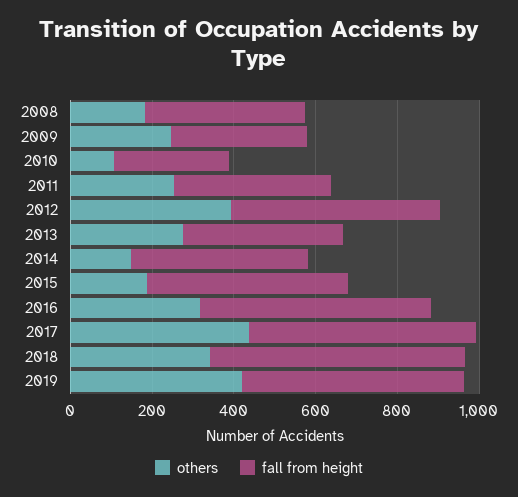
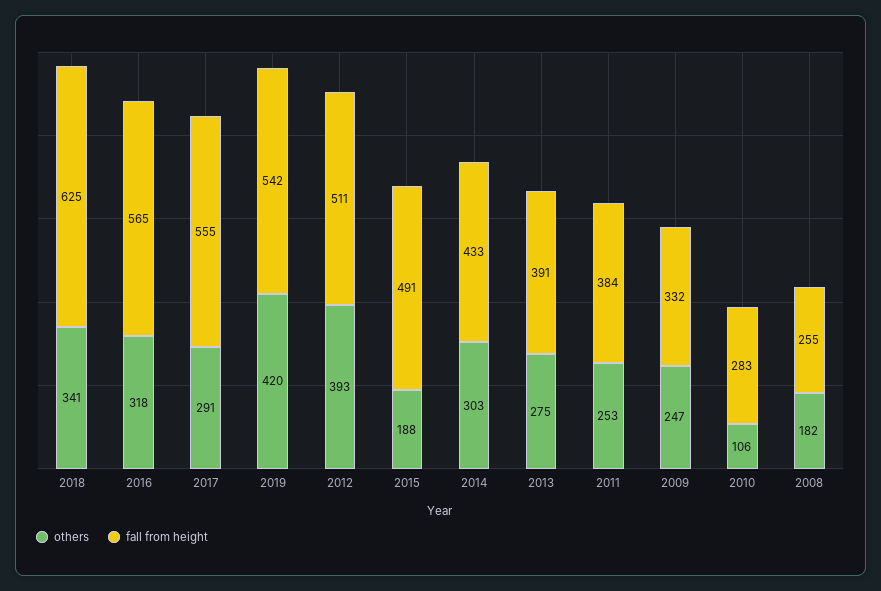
  {
    "others": {
      "2008": 182,
      "2009": 247,
      "2010": 106,
      "2011": 253,
      "2012": 393,
      "2013": 275,
-     "2014": 150,
+     "2014": 303,
      "2015": 188,
      "2016": 318,
-     "2017": 450,
+     "2017": 291,
      "2018": 341,
      "2019": 420
    },
    "fall from height": {
-     "2008": 400,
+     "2008": 255,
      "2009": 332,
      "2010": 283,
      "2011": 384,
      "2012": 511,
      "2013": 391,
      "2014": 433,
      "2015": 491,
      "2016": 565,
      "2017": 555,
      "2018": 625,
      "2019": 542
    }
  }

